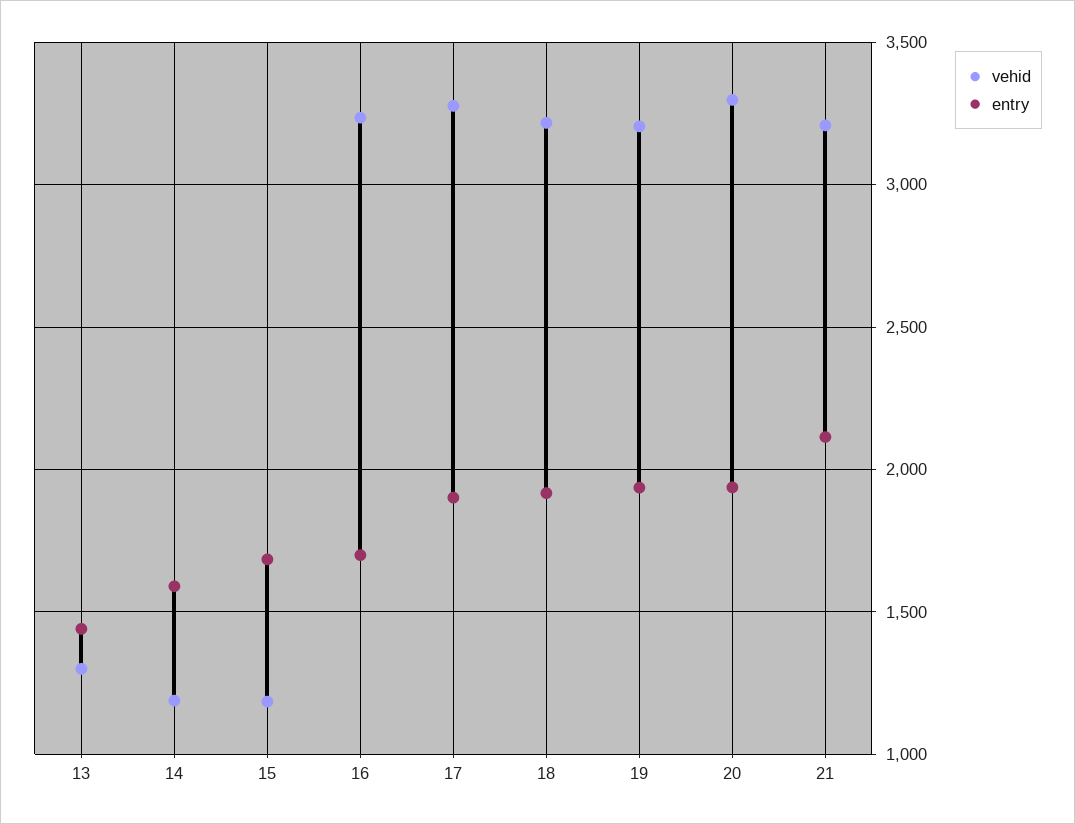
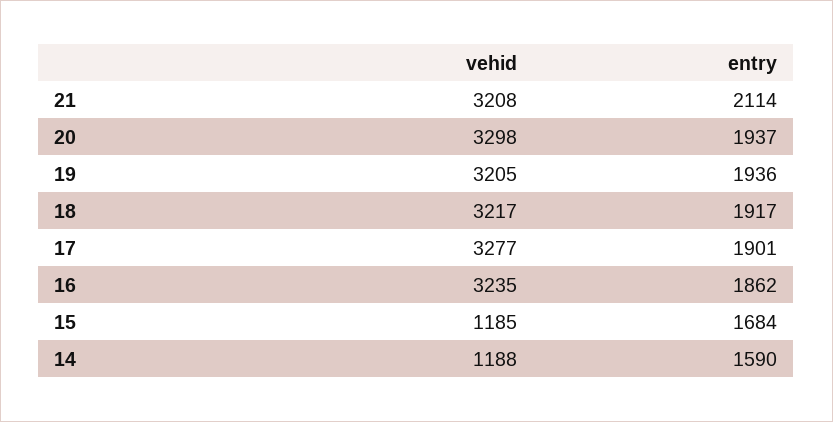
  {
    "vehid": {
-     "13": 1300,
      "14": 1188,
      "15": 1185,
      "16": 3235,
      "17": 3277,
      "18": 3217,
      "19": 3205,
      "20": 3298,
      "21": 3208
    },
    "entry": {
-     "13": 1450,
      "14": 1590,
      "15": 1684,
-     "16": 1700,
+     "16": 1862,
      "17": 1901,
      "18": 1917,
      "19": 1936,
      "20": 1937,
      "21": 2114
    }
  }

